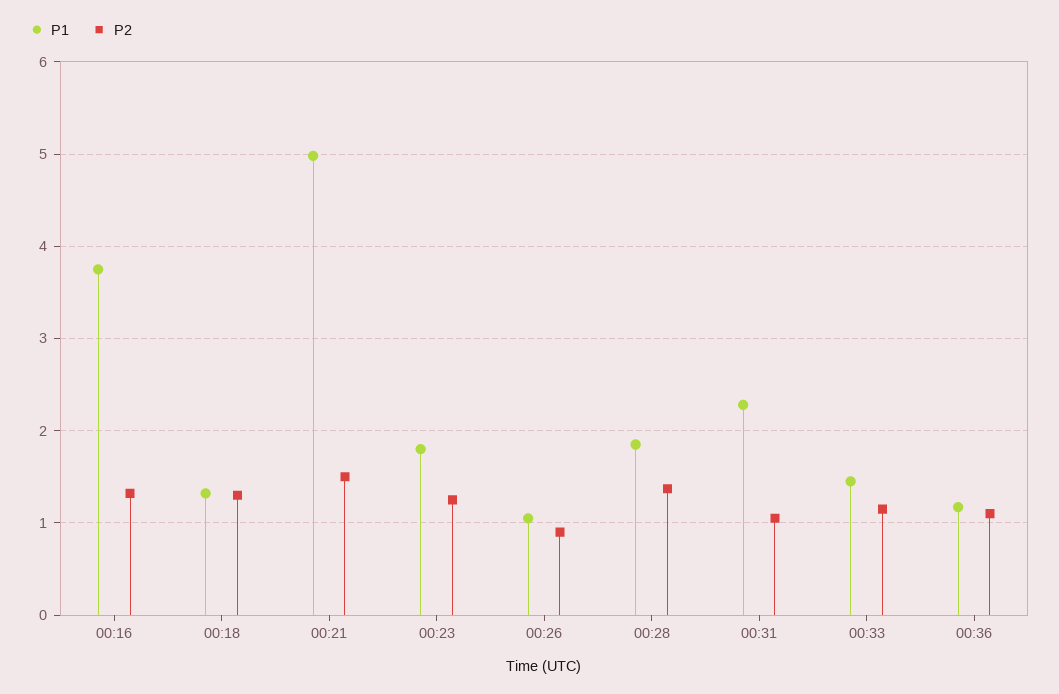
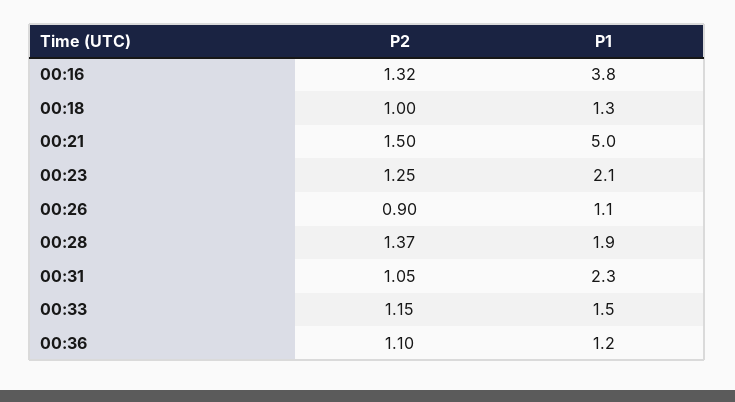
  {
    "P1": {
      "00:16": 3.8,
      "00:18": 1.3,
      "00:21": 5,
-     "00:23": 1.8,
+     "00:23": 2.1,
      "00:26": 1.1,
      "00:28": 1.9,
      "00:31": 2.3,
      "00:33": 1.5,
      "00:36": 1.2
    },
    "P2": {
      "00:16": 1.32,
-     "00:18": 1.3,
+     "00:18": 1,
      "00:21": 1.5,
      "00:23": 1.25,
      "00:26": 0.9,
      "00:28": 1.37,
      "00:31": 1.05,
      "00:33": 1.15,
      "00:36": 1.1
    }
  }

